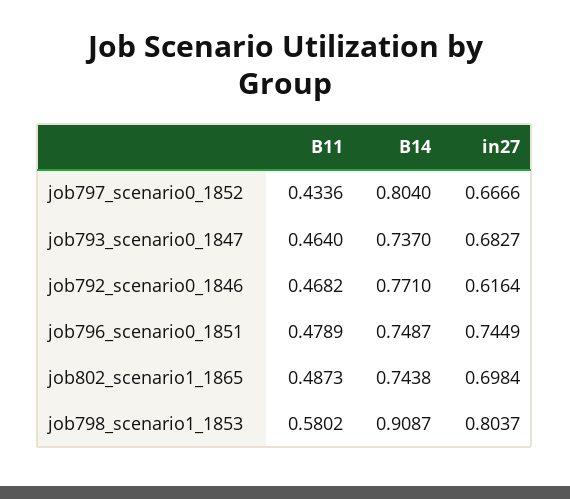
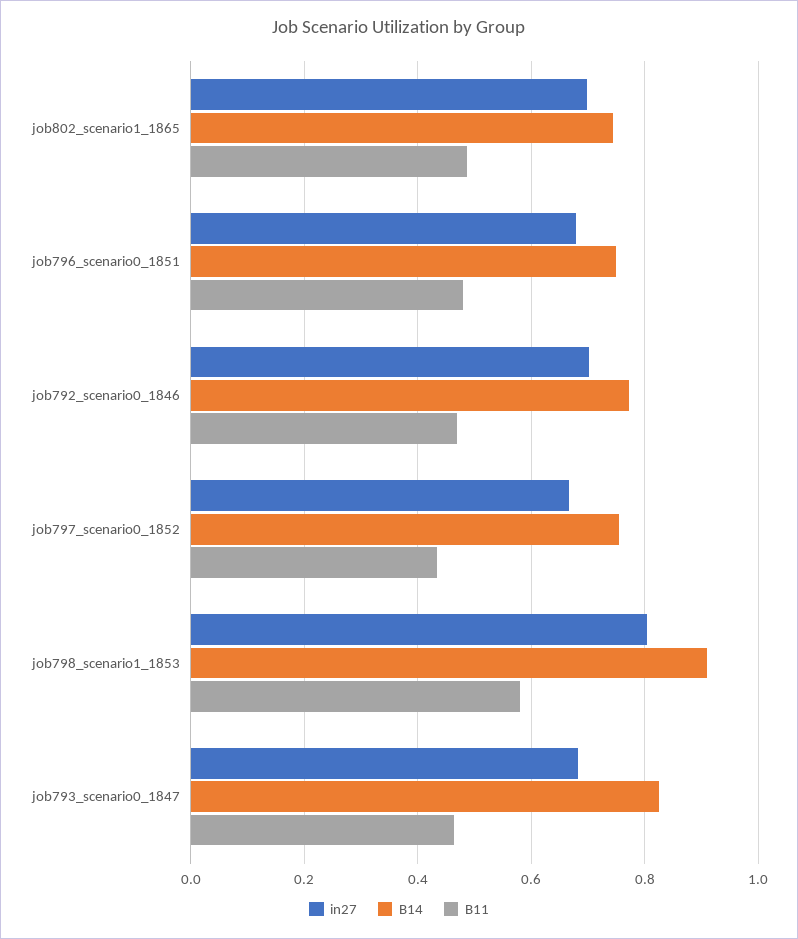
  {
    "B11": {
      "job797_scenario0_1852": 0.4336,
      "job793_scenario0_1847": 0.464,
      "job792_scenario0_1846": 0.4682,
      "job796_scenario0_1851": 0.4789,
      "job802_scenario1_1865": 0.4873,
      "job798_scenario1_1853": 0.5802
    },
    "B14": {
-     "job797_scenario0_1852": 0.804,
+     "job797_scenario0_1852": 0.76,
-     "job793_scenario0_1847": 0.737,
+     "job793_scenario0_1847": 0.82,
      "job792_scenario0_1846": 0.771,
      "job796_scenario0_1851": 0.7487,
      "job802_scenario1_1865": 0.7438,
      "job798_scenario1_1853": 0.9087
    },
    "in27": {
      "job797_scenario0_1852": 0.6666,
      "job793_scenario0_1847": 0.6827,
-     "job792_scenario0_1846": 0.6164,
+     "job792_scenario0_1846": 0.7,
-     "job796_scenario0_1851": 0.7449,
+     "job796_scenario0_1851": 0.68,
      "job802_scenario1_1865": 0.6984,
      "job798_scenario1_1853": 0.8037
    }
  }

